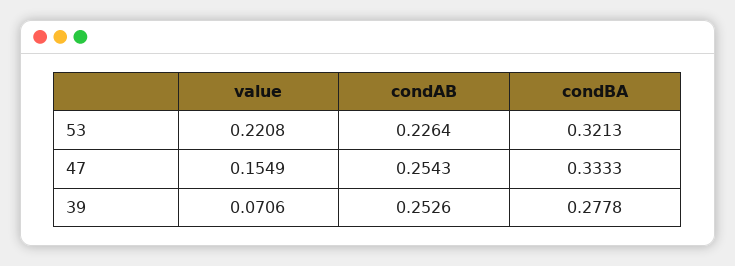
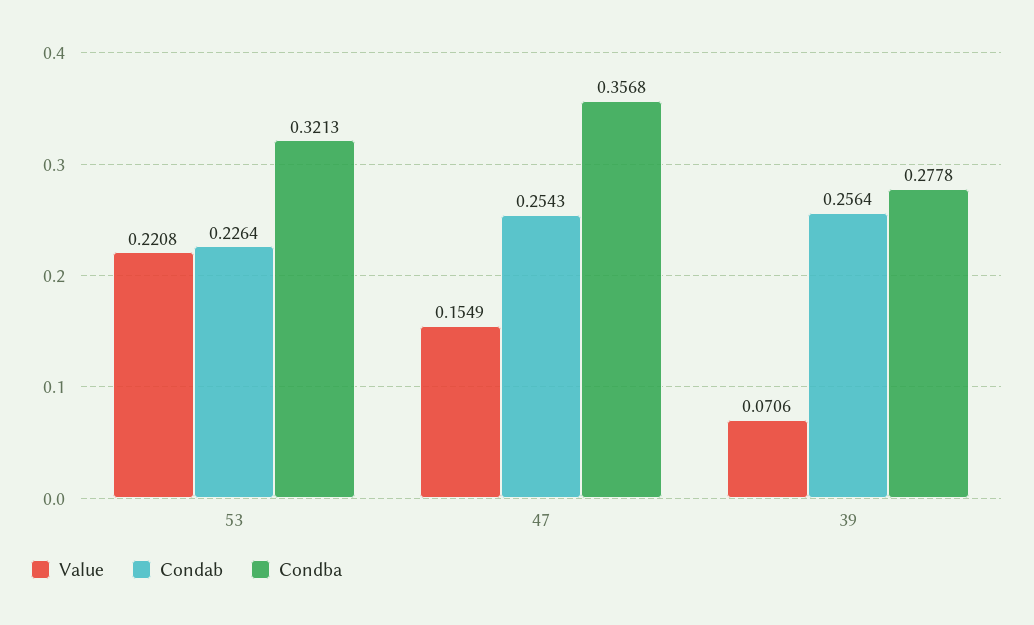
  {
    "value": {
      "53": 0.2208,
      "47": 0.1549,
      "39": 0.0706
    },
    "condAB": {
      "53": 0.2264,
      "47": 0.2543,
-     "39": 0.2526
+     "39": 0.2564
    },
    "condBA": {
      "53": 0.3213,
-     "47": 0.3333,
+     "47": 0.3568,
      "39": 0.2778
    }
  }

